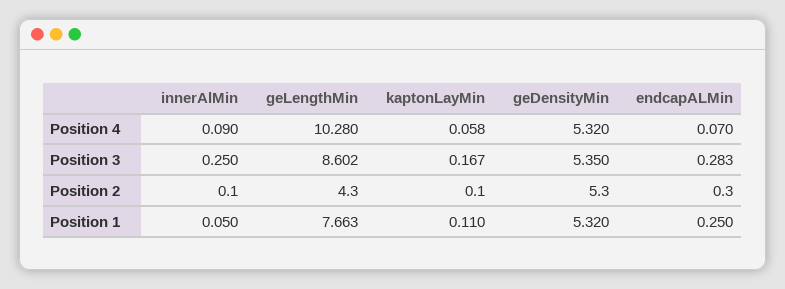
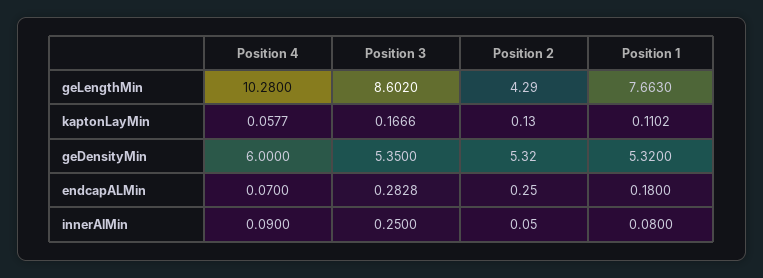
  {
    "innerAlMin": {
      "Position 4": 0.09,
      "Position 3": 0.25,
      "Position 2": 0.05,
-     "Position 1": 0.05
+     "Position 1": 0.08
    },
    "geLengthMin": {
      "Position 4": 10.28,
      "Position 3": 8.602,
      "Position 2": 4.29,
      "Position 1": 7.663
    },
    "kaptonLayMin": {
      "Position 4": 0.0577,
      "Position 3": 0.1666,
      "Position 2": 0.13,
      "Position 1": 0.1102
    },
    "geDensityMin": {
-     "Position 4": 5.32,
+     "Position 4": 6,
      "Position 3": 5.35,
      "Position 2": 5.32,
      "Position 1": 5.32
    },
    "endcapALMin": {
      "Position 4": 0.07,
      "Position 3": 0.2828,
      "Position 2": 0.25,
-     "Position 1": 0.25
+     "Position 1": 0.18
    }
  }

